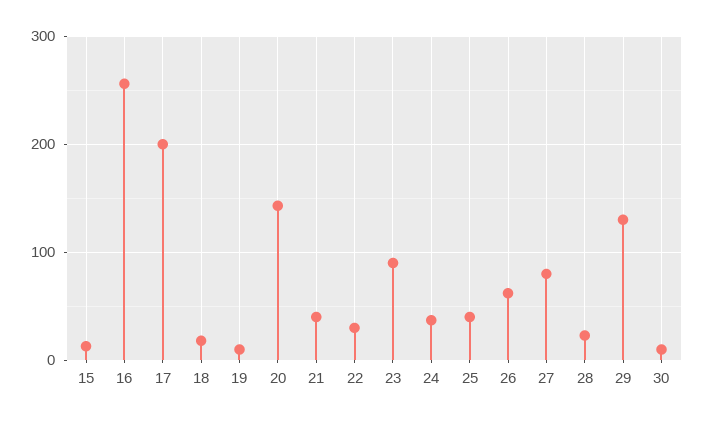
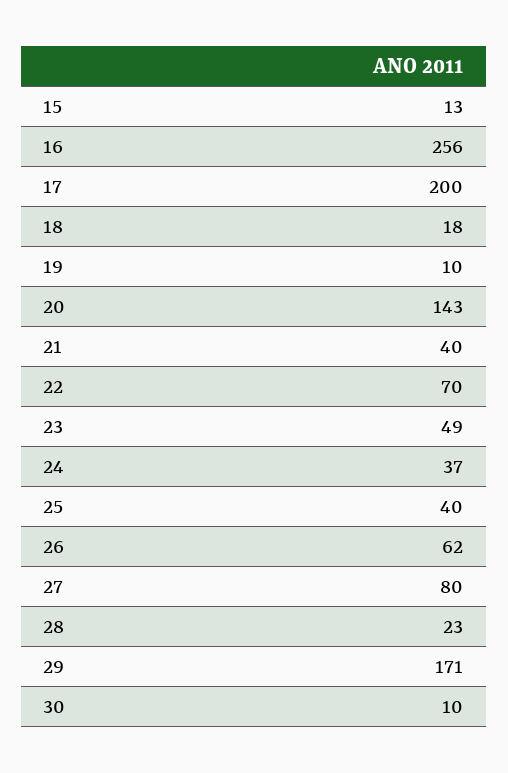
  {
    "15": 13,
    "16": 256,
    "17": 200,
    "18": 18,
    "19": 10,
    "20": 143,
    "21": 40,
-   "22": 30,
+   "22": 70,
-   "23": 90,
+   "23": 49,
    "24": 37,
    "25": 40,
    "26": 62,
    "27": 80,
    "28": 23,
-   "29": 130,
+   "29": 171,
    "30": 10
  }

